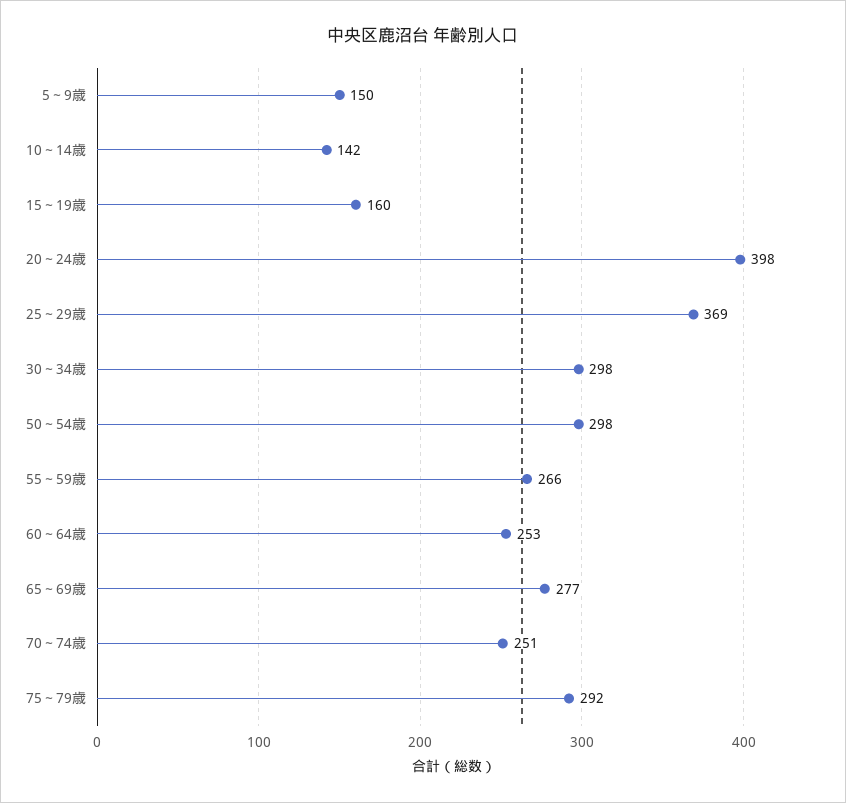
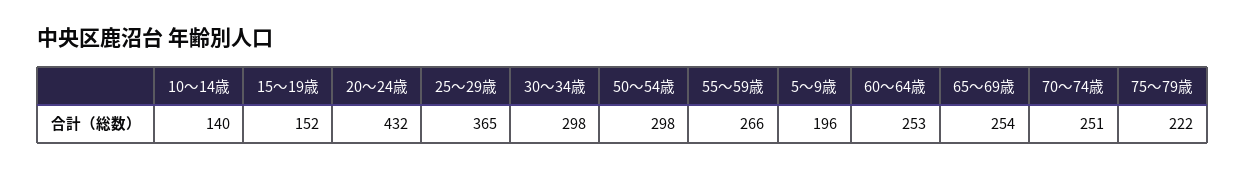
  {
-   "5～9歳": 150,
+   "5～9歳": 196,
-   "10～14歳": 142,
+   "10～14歳": 140,
-   "15～19歳": 160,
+   "15～19歳": 152,
-   "20～24歳": 398,
+   "20～24歳": 432,
-   "25～29歳": 369,
+   "25～29歳": 365,
    "30～34歳": 298,
    "50～54歳": 298,
    "55～59歳": 266,
    "60～64歳": 253,
-   "65～69歳": 277,
+   "65～69歳": 254,
    "70～74歳": 251,
-   "75～79歳": 292
+   "75～79歳": 222
  }

